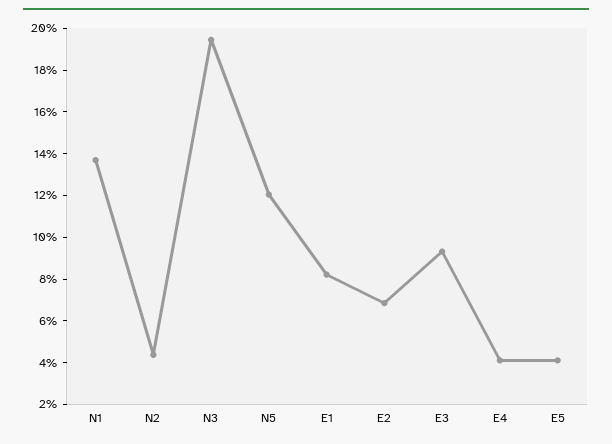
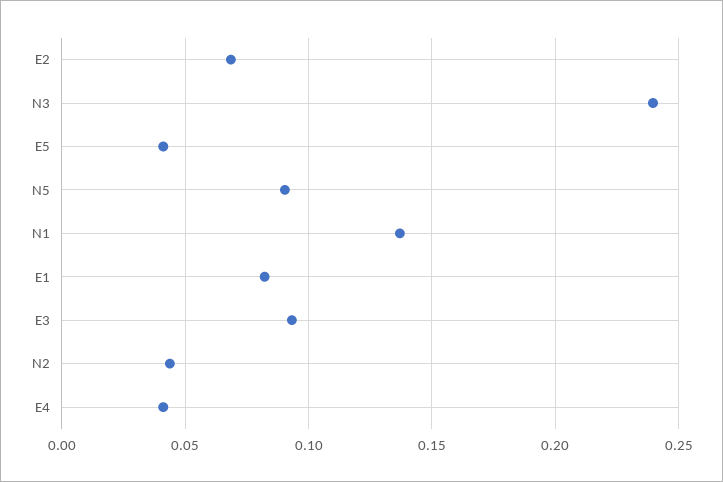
  {
    "N1": 0.135,
    "N2": 0.045,
-   "N3": 0.195,
+   "N3": 0.24,
-   "N5": 0.12,
+   "N5": 0.09,
    "E1": 0.08,
    "E2": 0.07,
    "E3": 0.095,
    "E4": 0.04,
    "E5": 0.04
  }

